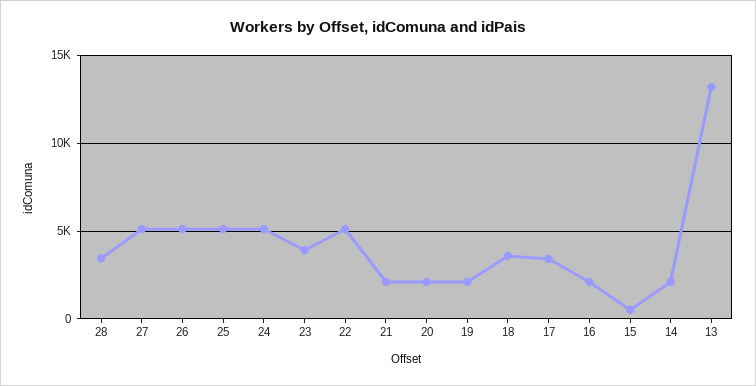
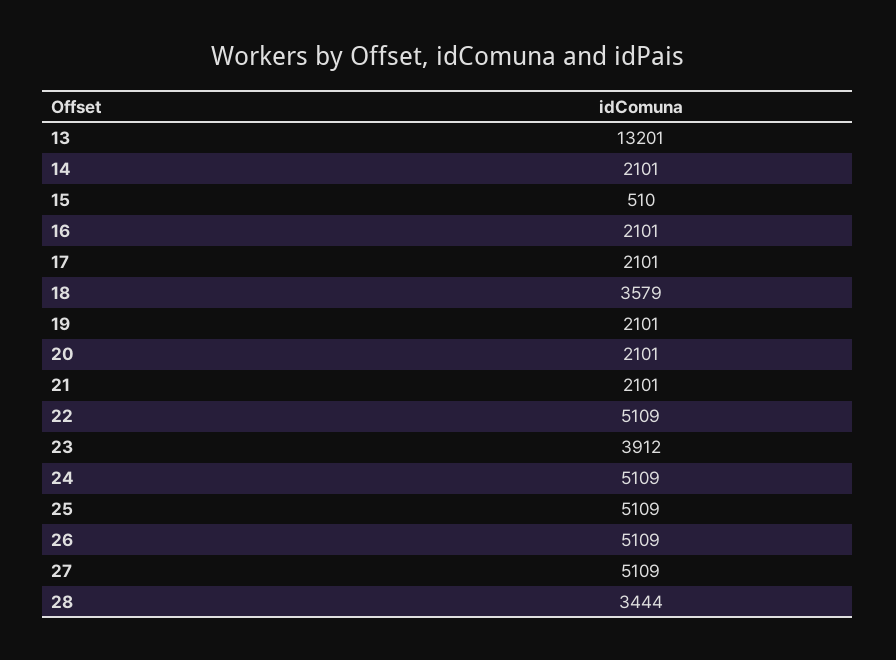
  {
    "28": 3444,
    "27": 5109,
    "26": 5109,
    "25": 5109,
    "24": 5109,
    "23": 3912,
    "22": 5109,
    "21": 2101,
    "20": 2101,
    "19": 2101,
    "18": 3579,
-   "17": 3500,
+   "17": 2101,
    "16": 2101,
    "15": 510,
    "14": 2101,
    "13": 13201
  }

